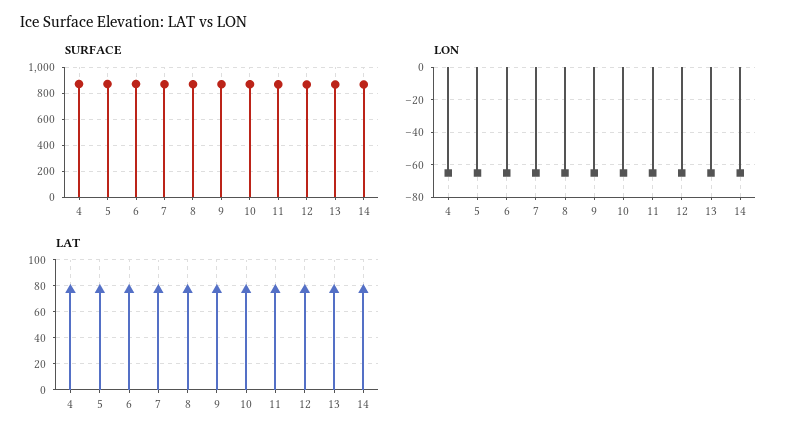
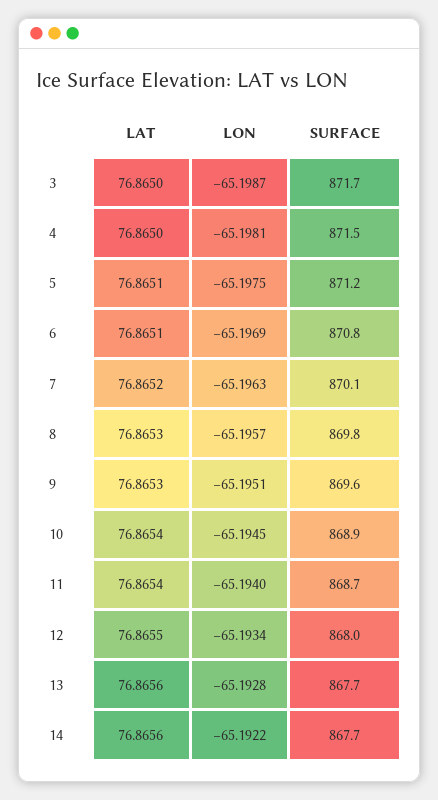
  {
    "SURFACE": {
      "4": 871.5,
      "5": 871.2,
      "6": 870.8,
      "7": 870.1,
      "8": 869.8,
      "9": 869.6,
      "10": 868.9,
      "11": 868.7,
      "12": 868,
      "13": 867.7,
-     "14": 867.7
+     "14": 867.7,
+     "3": 871.7
    },
    "LON": {
      "4": -65.1981,
      "5": -65.1975,
      "6": -65.1969,
      "7": -65.1963,
      "8": -65.1957,
      "9": -65.1951,
      "10": -65.1945,
      "11": -65.194,
      "12": -65.1934,
      "13": -65.1928,
-     "14": -65.1922
+     "14": -65.1922,
+     "3": -65.1987
    },
    "LAT": {
      "4": 76.865,
      "5": 76.8651,
      "6": 76.8651,
      "7": 76.8652,
      "8": 76.8653,
      "9": 76.8653,
      "10": 76.8654,
      "11": 76.8654,
      "12": 76.8655,
      "13": 76.8656,
-     "14": 76.8656
+     "14": 76.8656,
+     "3": 76.865
    }
  }

